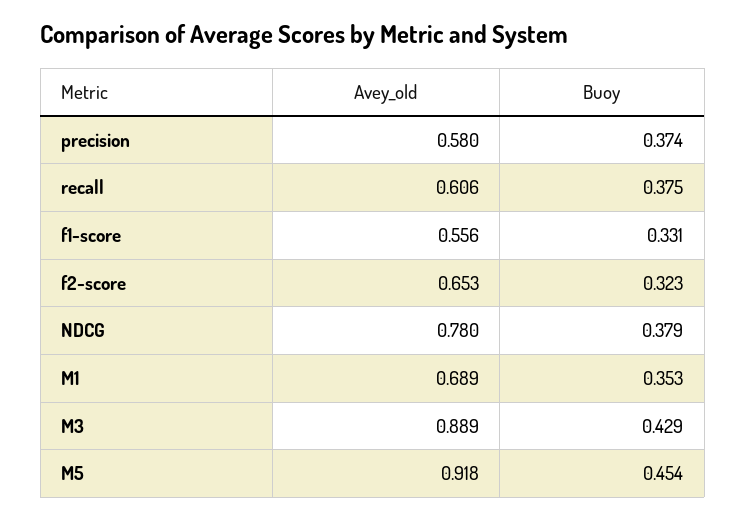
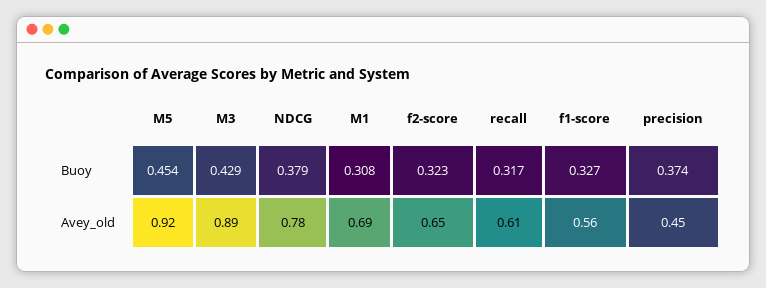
  {
    "Avey_old": {
-     "precision": 0.58,
+     "precision": 0.45,
      "recall": 0.606,
      "f1-score": 0.556,
      "f2-score": 0.653,
      "NDCG": 0.78,
      "M1": 0.689,
      "M3": 0.889,
      "M5": 0.918
    },
    "Buoy": {
      "precision": 0.374,
-     "recall": 0.375,
+     "recall": 0.317,
-     "f1-score": 0.331,
+     "f1-score": 0.327,
      "f2-score": 0.323,
      "NDCG": 0.379,
-     "M1": 0.353,
+     "M1": 0.308,
      "M3": 0.429,
      "M5": 0.454
    }
  }

